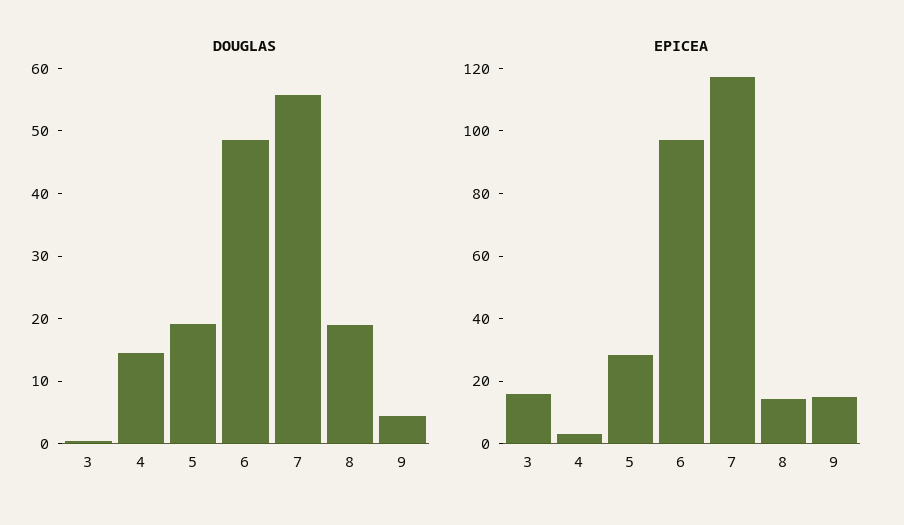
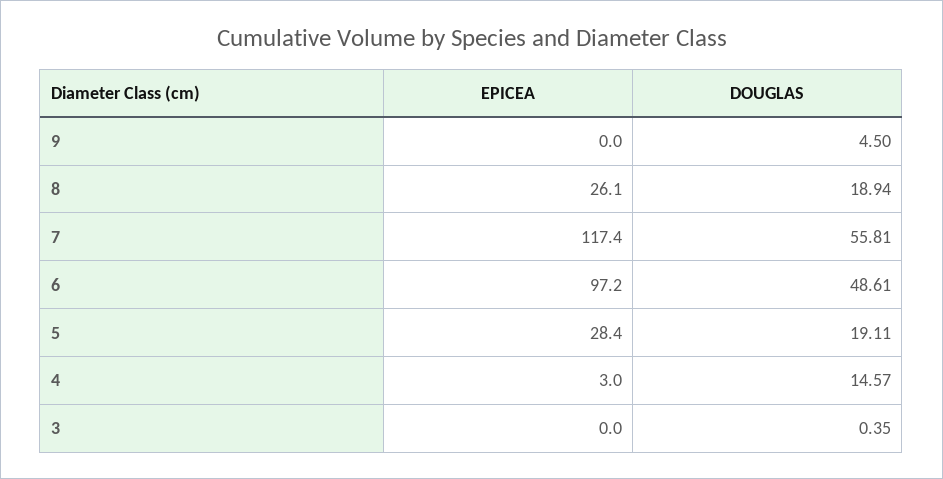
  {
    "DOUGLAS": {
      "3": 0.35,
      "4": 14.57,
      "5": 19.11,
      "6": 48.61,
      "7": 55.81,
      "8": 18.94,
      "9": 4.5
    },
    "EPICEA": {
-     "3": 15,
+     "3": 0,
      "4": 3,
      "5": 28.4,
      "6": 97.2,
      "7": 117.4,
-     "8": 15,
+     "8": 26.1,
-     "9": 15
+     "9": 0
    }
  }

